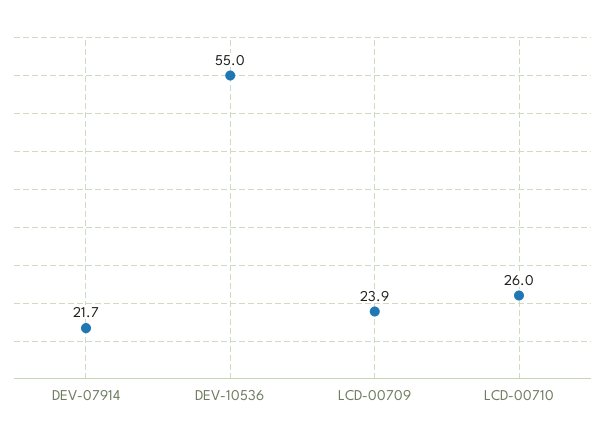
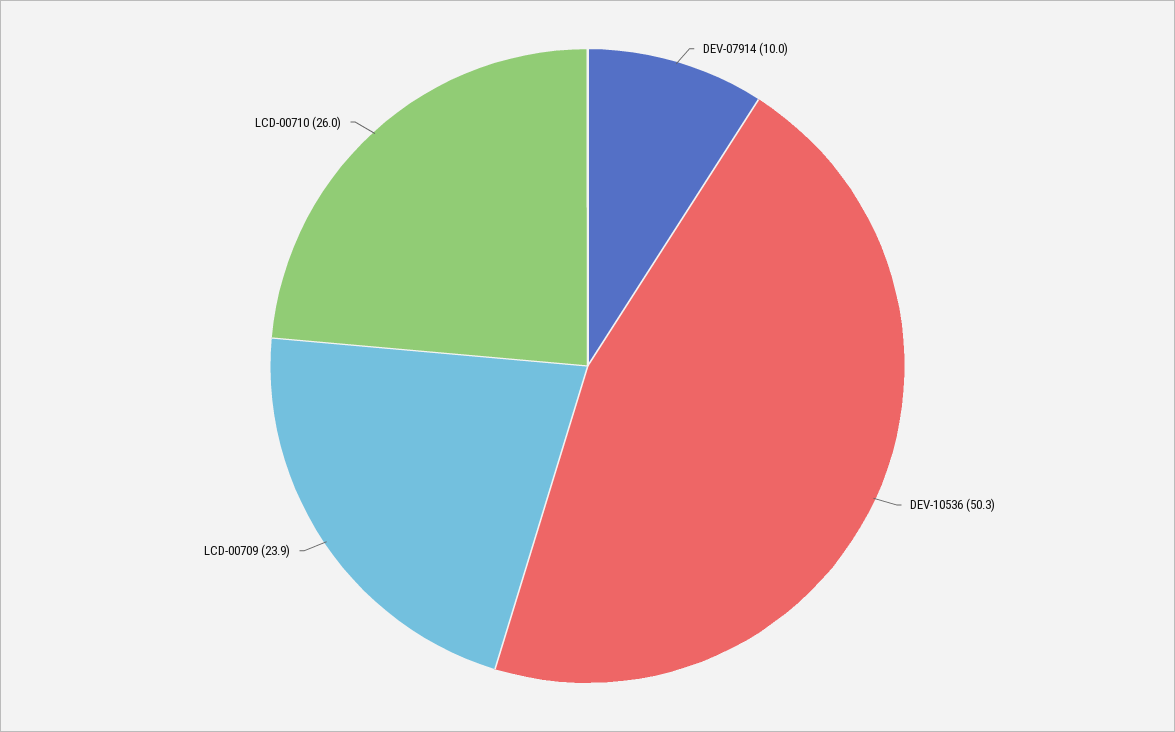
  {
-   "DEV-07914": 21.7,
+   "DEV-07914": 10,
-   "DEV-10536": 55,
+   "DEV-10536": 50.3,
    "LCD-00709": 23.9,
    "LCD-00710": 26
  }

